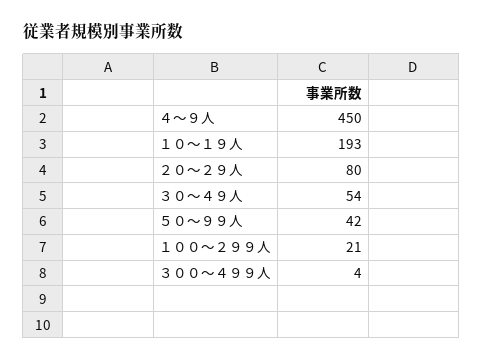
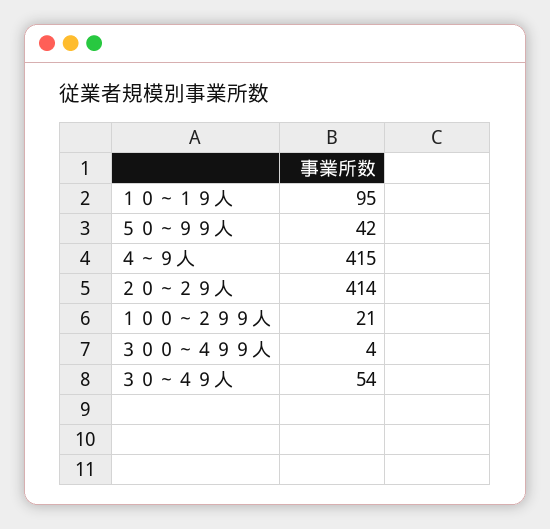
  {
-   "４～９人": 450,
+   "４～９人": 415,
-   "１０～１９人": 193,
+   "１０～１９人": 95,
-   "２０～２９人": 80,
+   "２０～２９人": 414,
    "３０～４９人": 54,
    "５０～９９人": 42,
    "１００～２９９人": 21,
    "３００～４９９人": 4
  }

